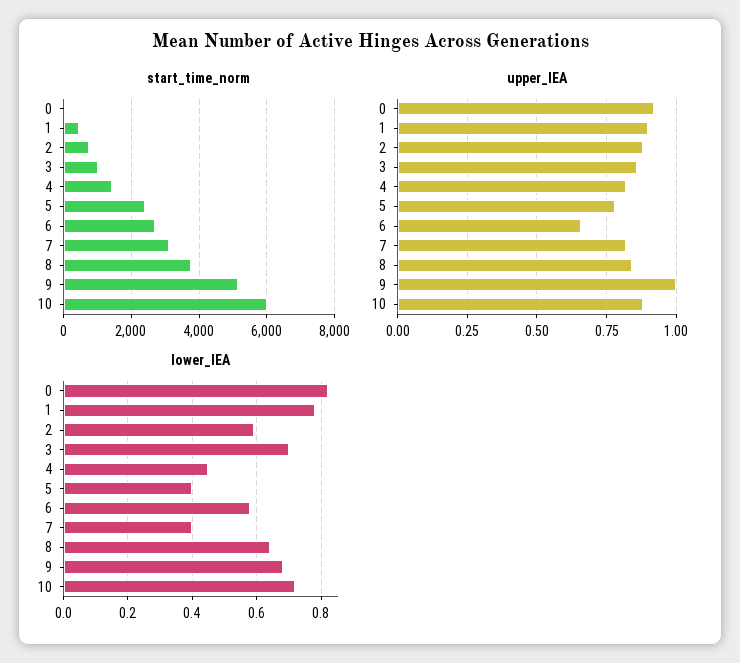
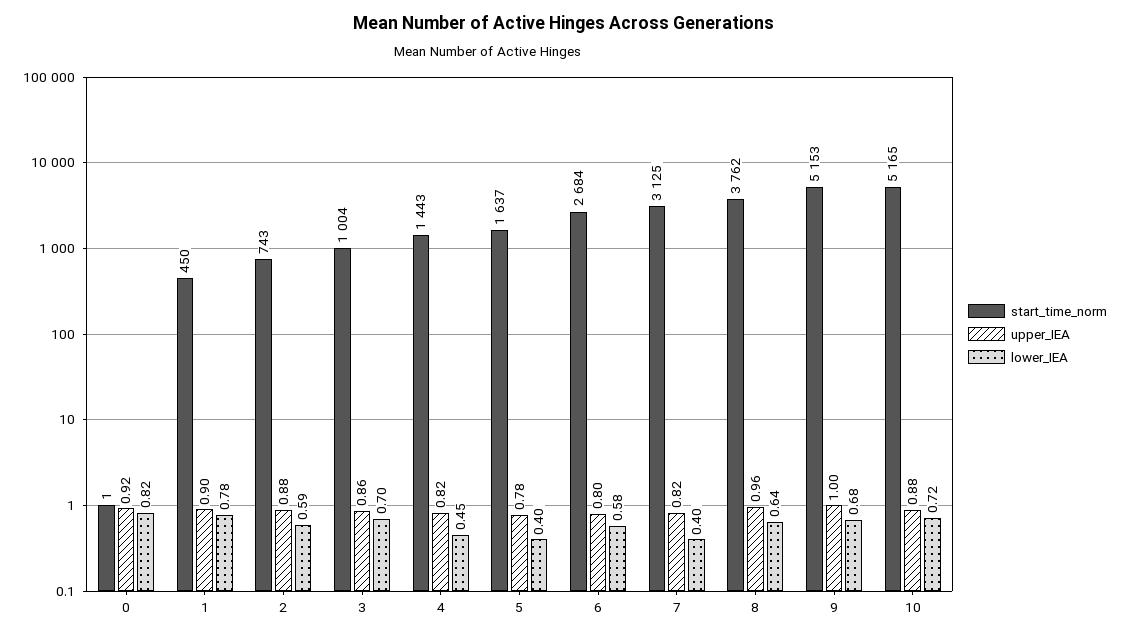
  {
    "start_time_norm": {
      "0": 1,
      "1": 450,
      "2": 743,
      "3": 1004,
      "4": 1443,
-     "5": 2400,
+     "5": 1637,
      "6": 2684,
      "7": 3125,
      "8": 3762,
      "9": 5153,
-     "10": 6000
+     "10": 5165
    },
    "upper_IEA": {
      "0": 0.92,
      "1": 0.9,
      "2": 0.88,
      "3": 0.86,
      "4": 0.82,
      "5": 0.78,
-     "6": 0.65,
+     "6": 0.8,
      "7": 0.82,
-     "8": 0.85,
+     "8": 0.96,
      "9": 1,
      "10": 0.88
    },
    "lower_IEA": {
      "0": 0.82,
      "1": 0.78,
      "2": 0.59,
      "3": 0.7,
      "4": 0.45,
      "5": 0.4,
      "6": 0.58,
      "7": 0.4,
      "8": 0.64,
      "9": 0.68,
      "10": 0.72
    }
  }

